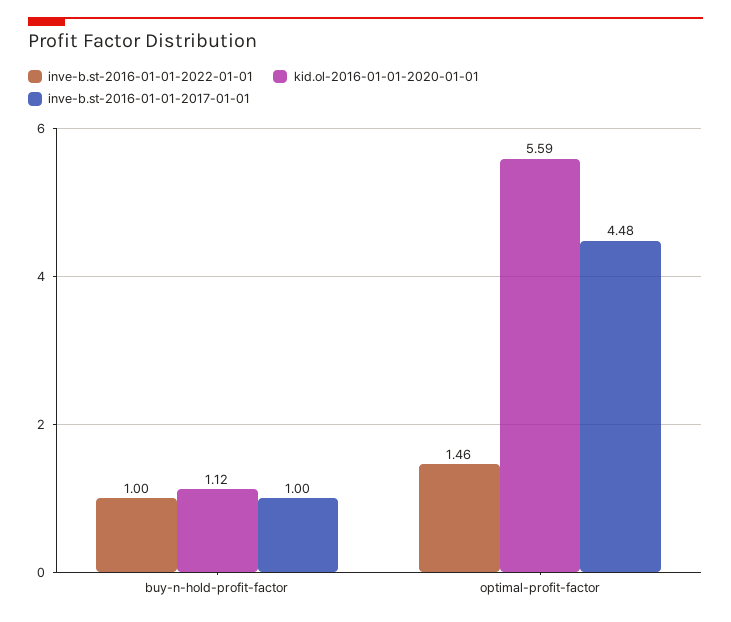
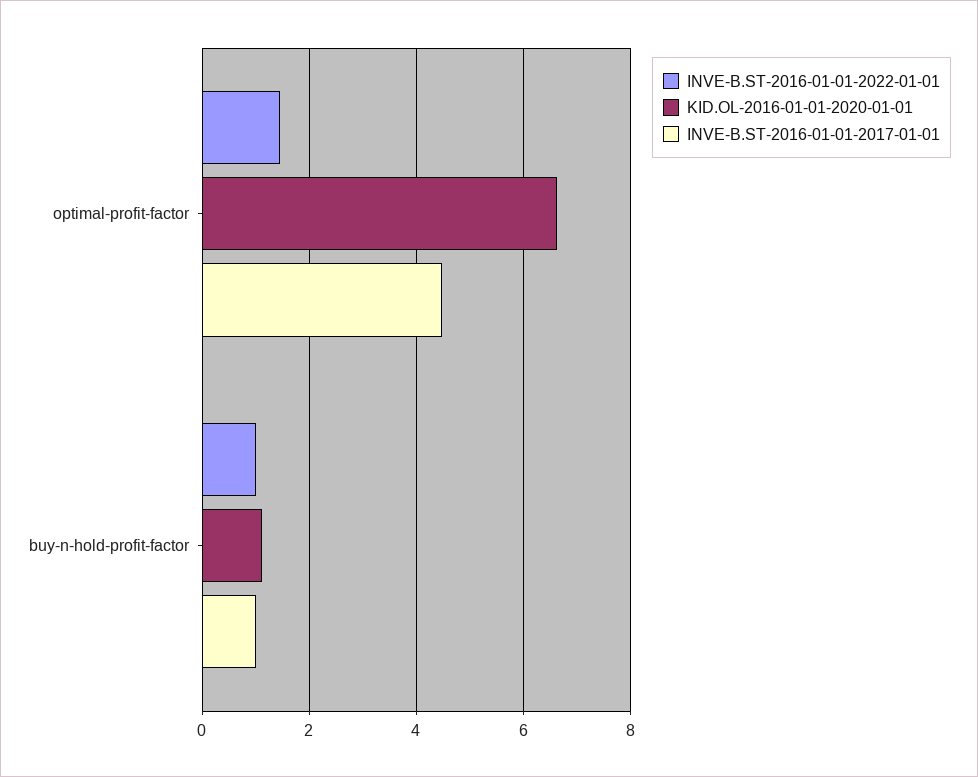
  {
    "inve-b.st-2016-01-01-2022-01-01": {
      "buy-n-hold-profit-factor": 1,
      "optimal-profit-factor": 1.46
    },
    "kid.ol-2016-01-01-2020-01-01": {
      "buy-n-hold-profit-factor": 1.12,
-     "optimal-profit-factor": 5.59
+     "optimal-profit-factor": 6.6
    },
    "inve-b.st-2016-01-01-2017-01-01": {
      "buy-n-hold-profit-factor": 1,
      "optimal-profit-factor": 4.48
    }
  }

